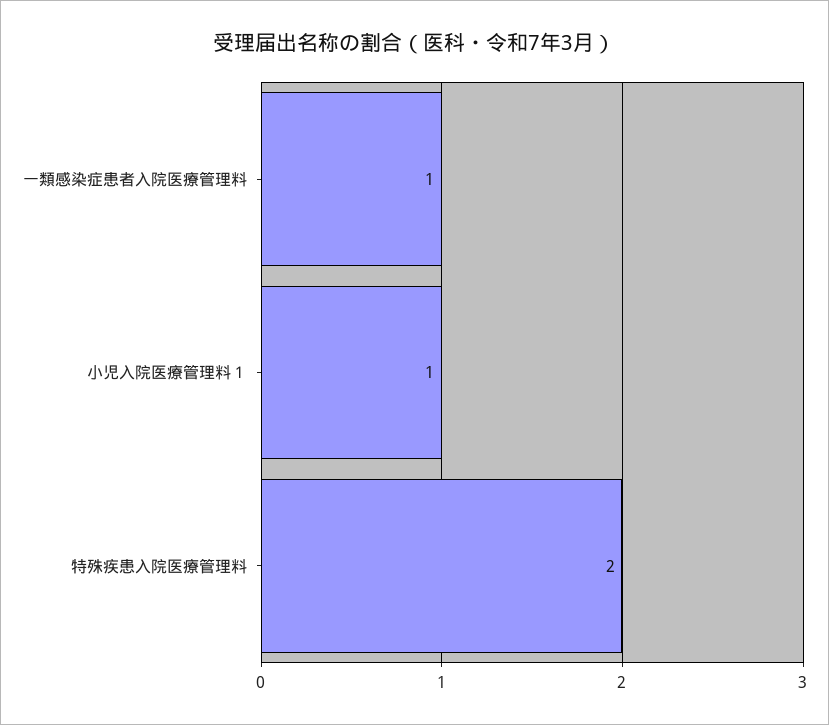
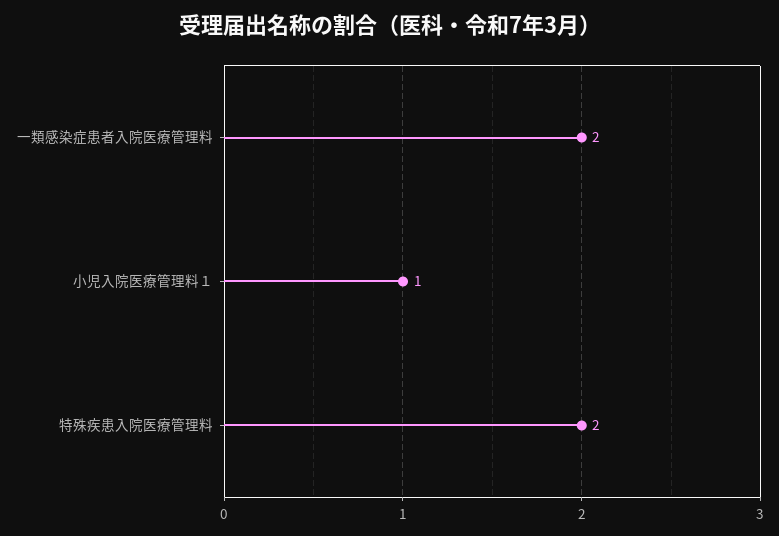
  {
-   "一類感染症患者入院医療管理料": 1,
+   "一類感染症患者入院医療管理料": 2,
    "小児入院医療管理料１": 1,
    "特殊疾患入院医療管理料": 2
  }

